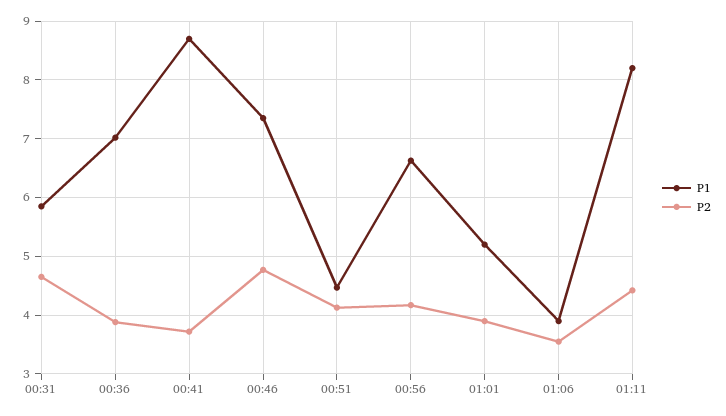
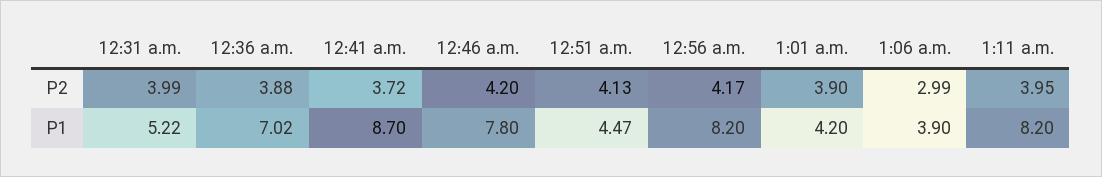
  {
    "P1": {
-     "00:31": 5.8,
+     "00:31": 5.22,
      "00:36": 7.02,
      "00:41": 8.7,
-     "00:46": 7.4,
+     "00:46": 7.8,
      "00:51": 4.47,
-     "00:56": 6.6,
+     "00:56": 8.2,
-     "01:01": 5.2,
+     "01:01": 4.2,
      "01:06": 3.9,
      "01:11": 8.2
    },
    "P2": {
-     "00:31": 4.6,
+     "00:31": 3.99,
      "00:36": 3.88,
      "00:41": 3.72,
-     "00:46": 4.8,
+     "00:46": 4.2,
      "00:51": 4.13,
      "00:56": 4.17,
      "01:01": 3.9,
-     "01:06": 3.6,
+     "01:06": 2.99,
-     "01:11": 4.4
+     "01:11": 3.95
    }
  }

